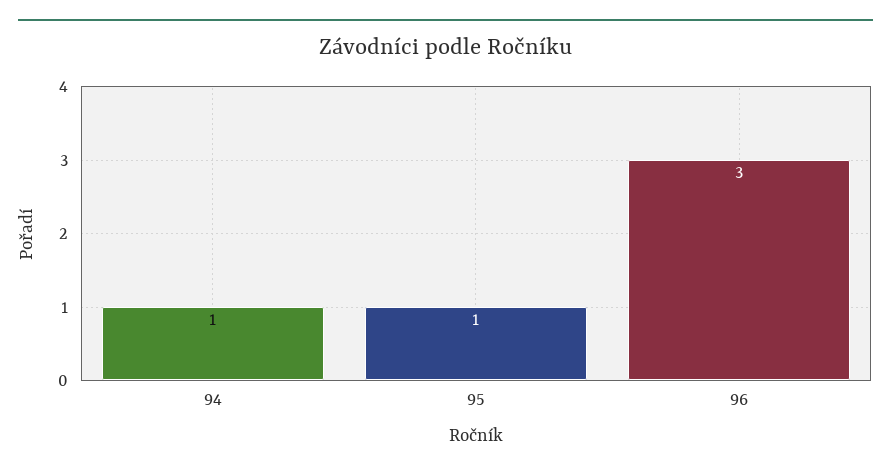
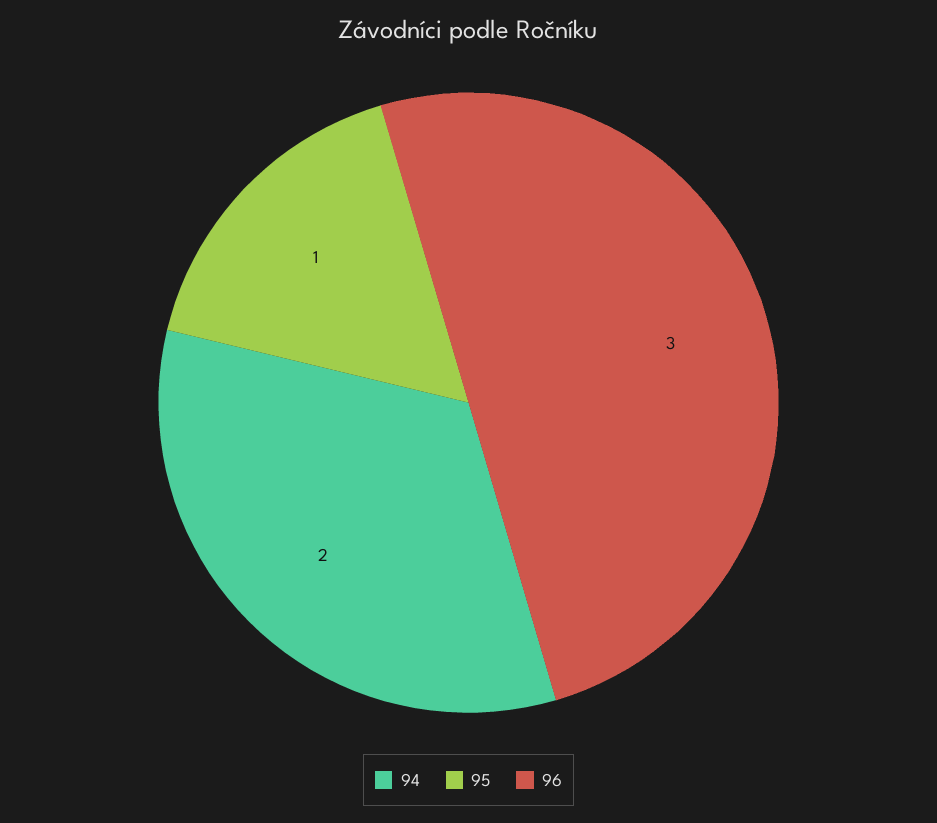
  {
-   "94": 1,
+   "94": 2,
    "95": 1,
    "96": 3
  }

